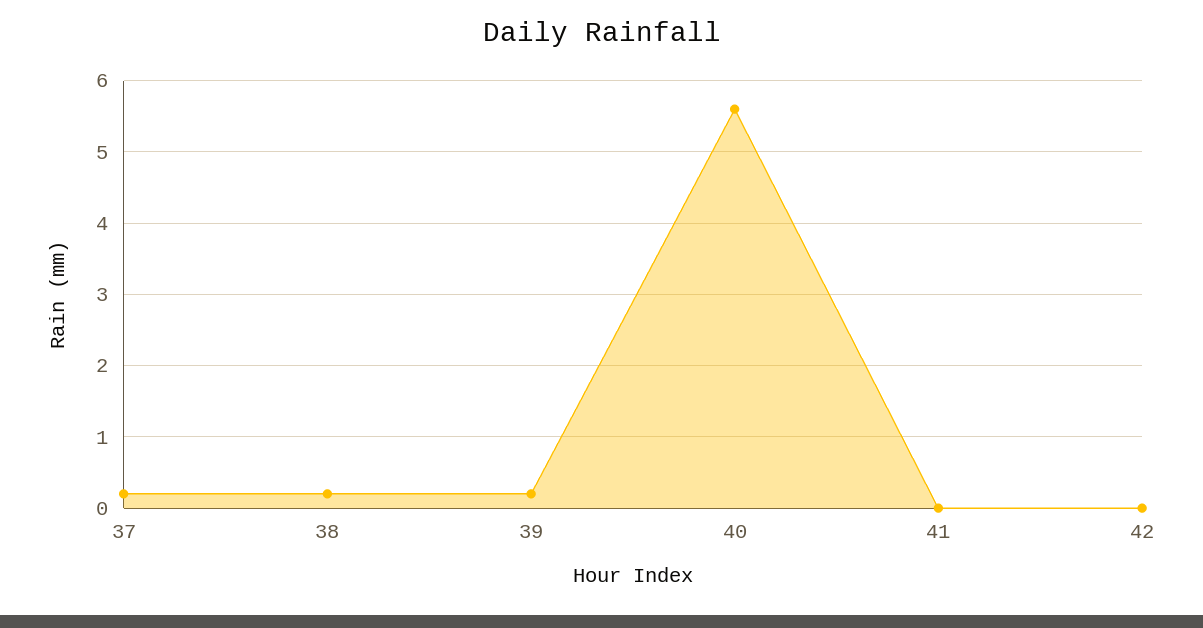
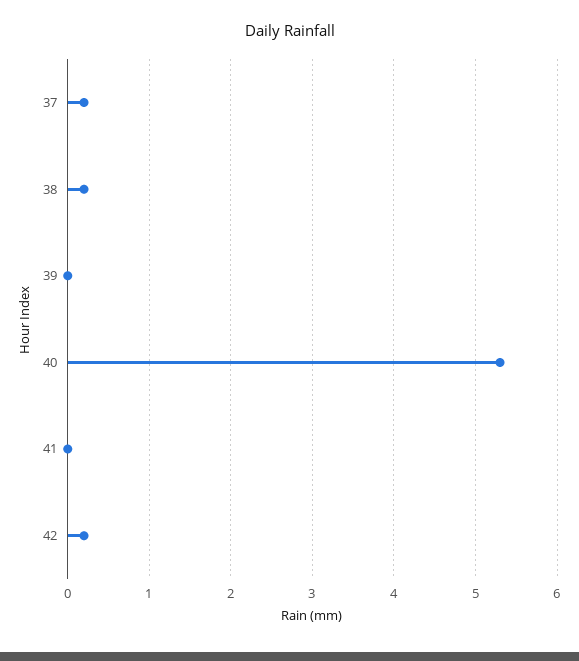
  {
    "37": 0.2,
    "38": 0.2,
-   "39": 0.2,
+   "39": 0,
-   "40": 5.6,
+   "40": 5.3,
    "41": 0,
-   "42": 0
+   "42": 0.2
  }

